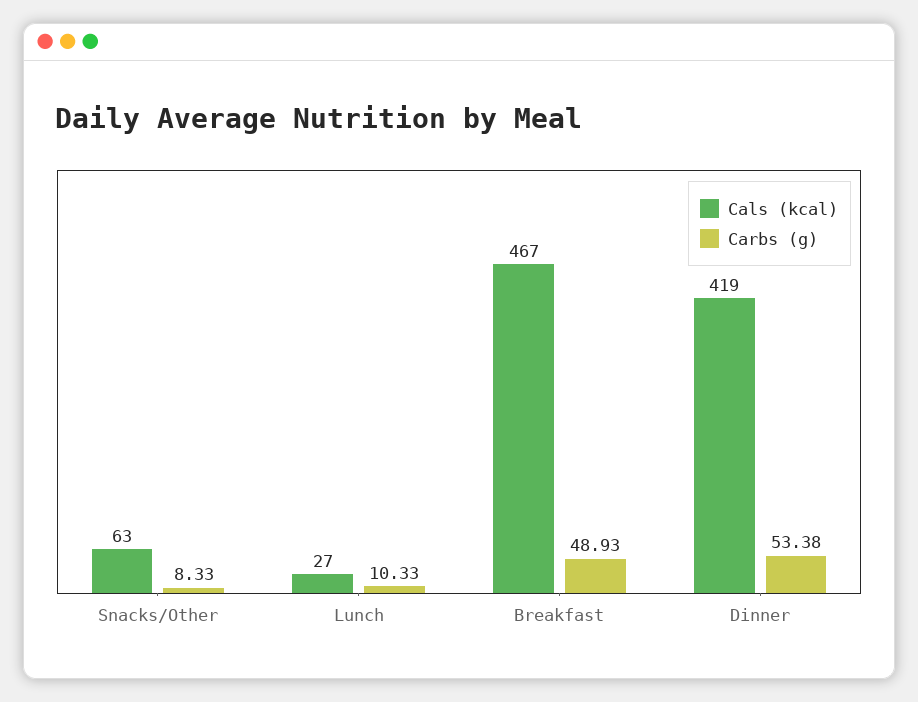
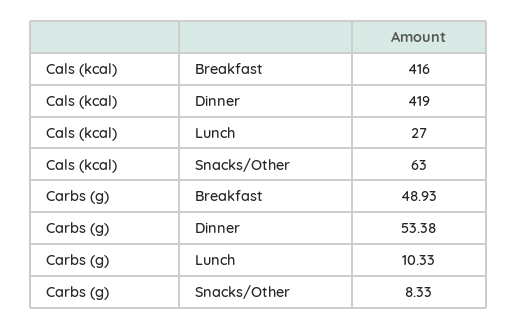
  {
    "Cals (kcal)": {
      "Snacks/Other": 63,
      "Lunch": 27,
-     "Breakfast": 467,
+     "Breakfast": 416,
      "Dinner": 419
    },
    "Carbs (g)": {
      "Snacks/Other": 8.33,
      "Lunch": 10.33,
      "Breakfast": 48.93,
      "Dinner": 53.38
    }
  }

